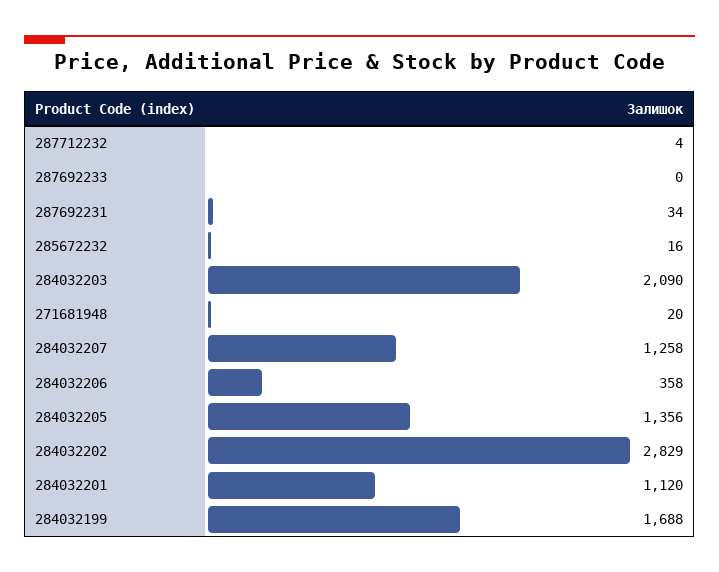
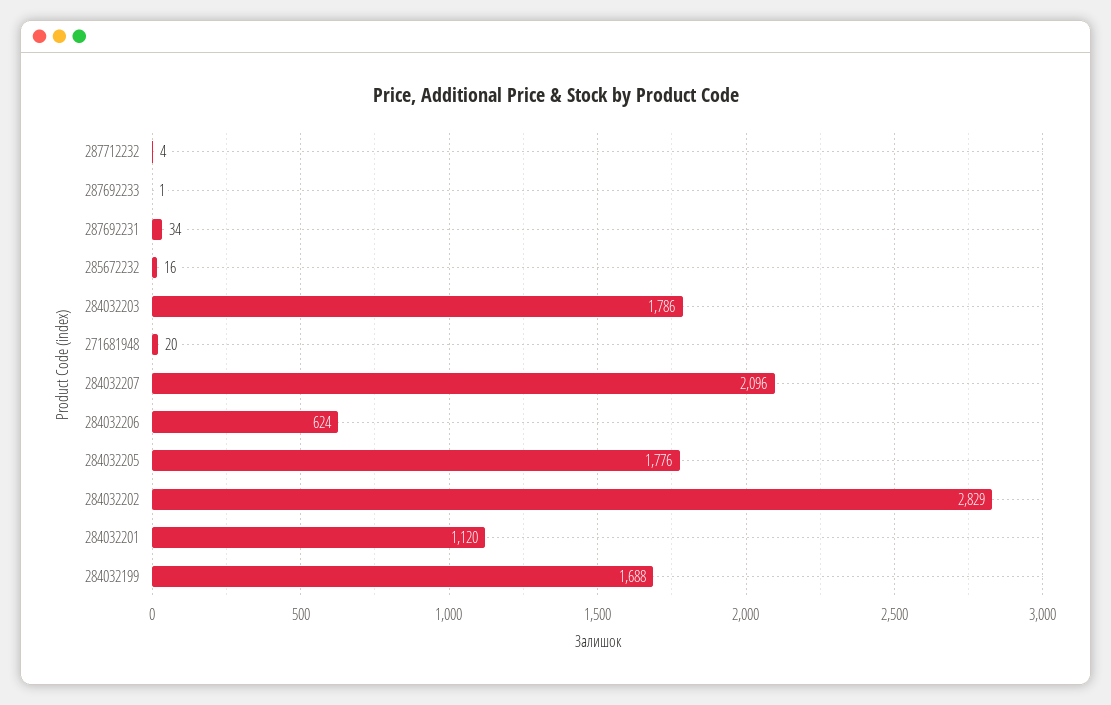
  {
    "287712232": 4,
-   "287692233": 0,
+   "287692233": 1,
    "287692231": 34,
    "285672232": 16,
-   "284032203": 2090,
+   "284032203": 1786,
    "271681948": 20,
-   "284032207": 1258,
+   "284032207": 2096,
-   "284032206": 358,
+   "284032206": 624,
-   "284032205": 1356,
+   "284032205": 1776,
    "284032202": 2829,
    "284032201": 1120,
    "284032199": 1688
  }

